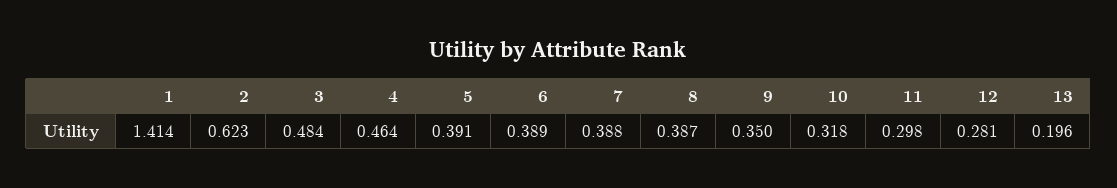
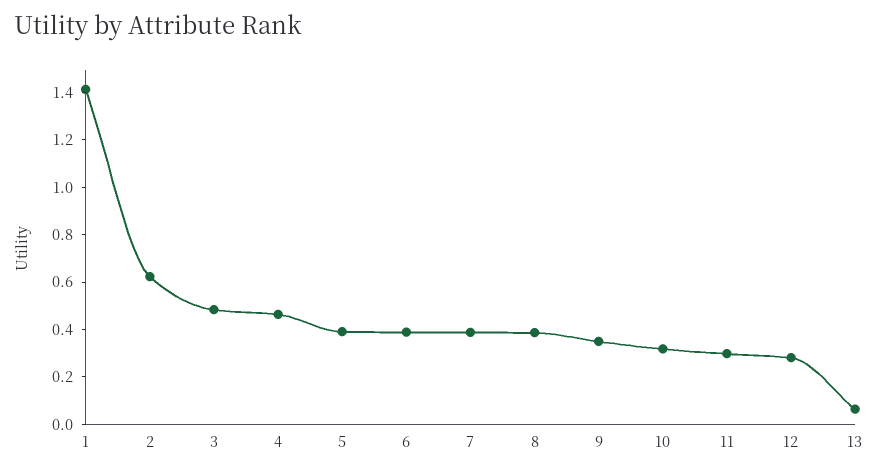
  {
    "1": 1.414,
    "2": 0.623,
    "3": 0.484,
    "4": 0.464,
    "5": 0.391,
    "6": 0.389,
    "7": 0.388,
    "8": 0.387,
    "9": 0.35,
    "10": 0.318,
    "11": 0.298,
    "12": 0.281,
-   "13": 0.196
+   "13": 0.05
  }

